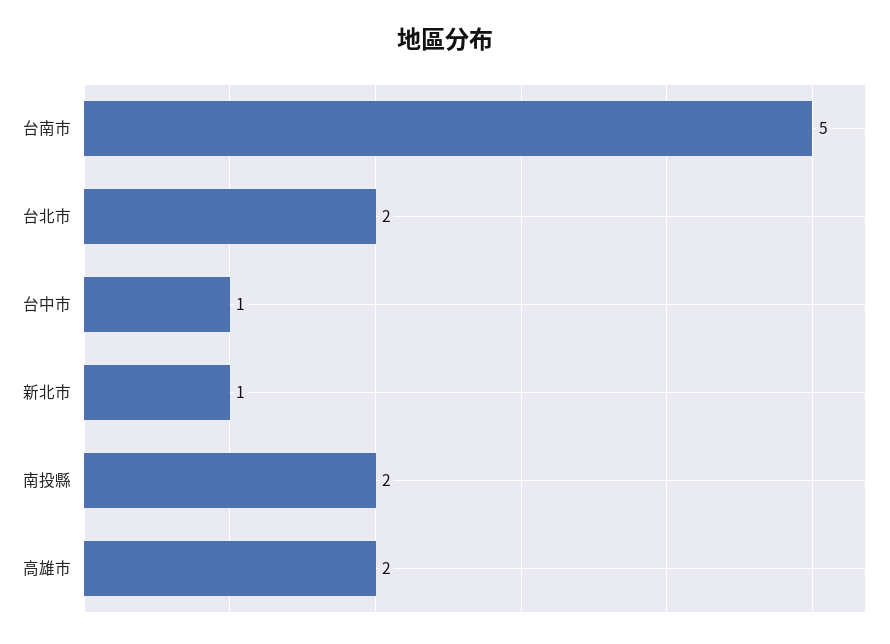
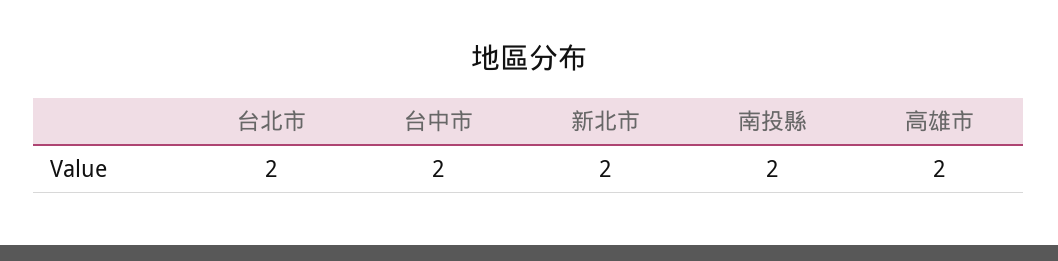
  {
-   "台南市": 5,
    "台北市": 2,
-   "台中市": 1,
+   "台中市": 2,
-   "新北市": 1,
+   "新北市": 2,
    "南投縣": 2,
    "高雄市": 2
  }

